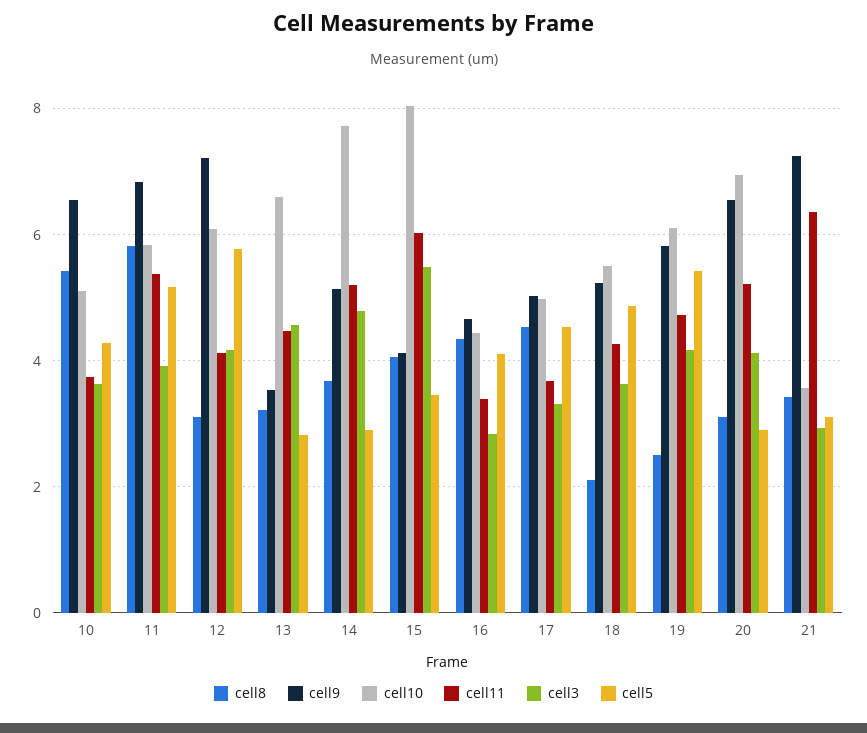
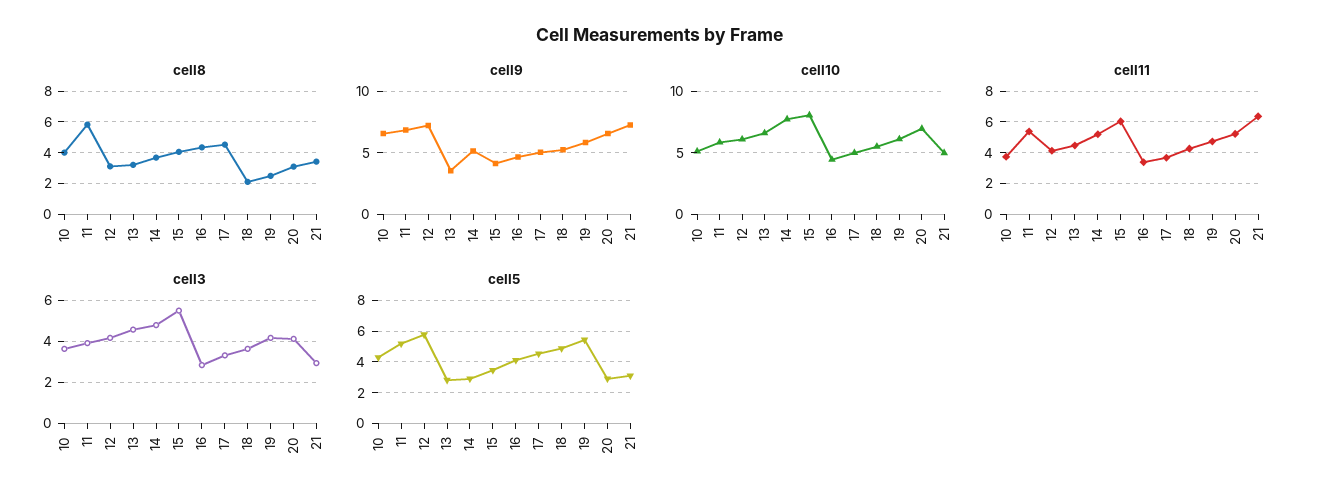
  {
    "cell8": {
-     "10": 5.4,
+     "10": 4,
      "11": 5.8,
      "12": 3.2,
      "13": 3.2,
      "14": 3.6,
      "15": 4,
      "16": 4.4,
      "17": 4.6,
      "18": 2.2,
      "19": 2.6,
      "20": 3.2,
      "21": 3.4
    },
    "cell9": {
      "10": 6.6,
      "11": 6.8,
      "12": 7.2,
      "13": 3.6,
      "14": 5.2,
      "15": 4.2,
      "16": 4.6,
      "17": 5,
      "18": 5.2,
      "19": 5.8,
      "20": 6.6,
      "21": 7.2
    },
    "cell10": {
      "10": 5.2,
      "11": 5.8,
      "12": 6,
      "13": 6.6,
      "14": 7.8,
      "15": 8,
      "16": 4.4,
      "17": 5,
      "18": 5.4,
      "19": 6.2,
      "20": 7,
-     "21": 3.6
+     "21": 5
    },
    "cell11": {
      "10": 3.8,
      "11": 5.4,
      "12": 4.2,
      "13": 4.4,
      "14": 5.2,
      "15": 6,
      "16": 3.4,
      "17": 3.6,
      "18": 4.2,
      "19": 4.8,
      "20": 5.2,
      "21": 6.4
    },
    "cell3": {
      "10": 3.6,
      "11": 4,
      "12": 4.2,
      "13": 4.6,
      "14": 4.8,
      "15": 5.4,
      "16": 2.8,
      "17": 3.4,
      "18": 3.6,
      "19": 4.2,
      "20": 4.2,
      "21": 3
    },
    "cell5": {
      "10": 4.2,
      "11": 5.2,
      "12": 5.8,
      "13": 2.8,
      "14": 3,
      "15": 3.4,
      "16": 4.2,
      "17": 4.6,
      "18": 4.8,
      "19": 5.4,
      "20": 3,
      "21": 3.2
    }
  }

